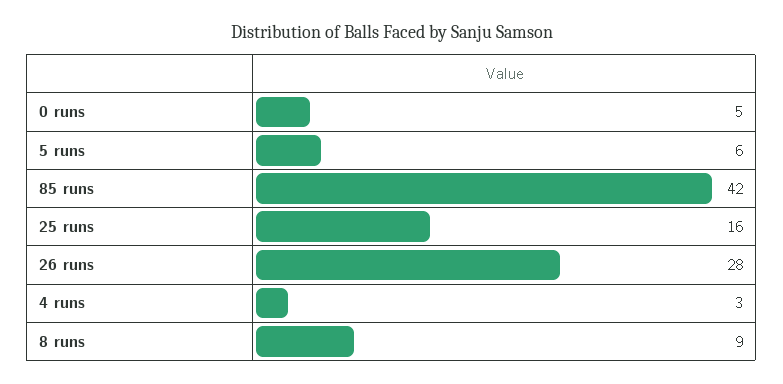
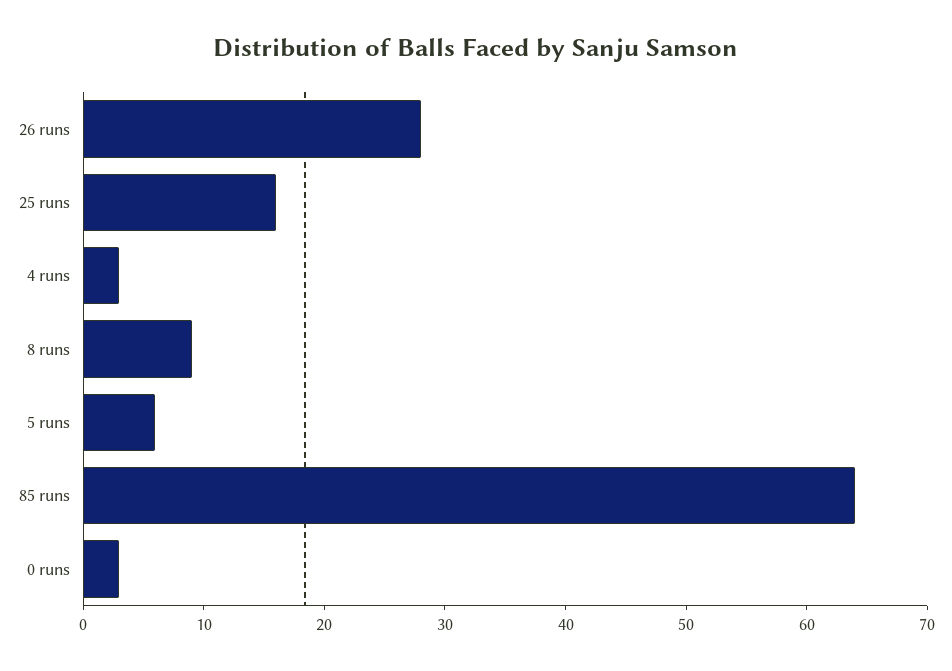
  {
-   "0 runs": 5,
+   "0 runs": 3,
    "5 runs": 6,
-   "85 runs": 42,
+   "85 runs": 64,
    "25 runs": 16,
    "26 runs": 28,
    "4 runs": 3,
    "8 runs": 9
  }

